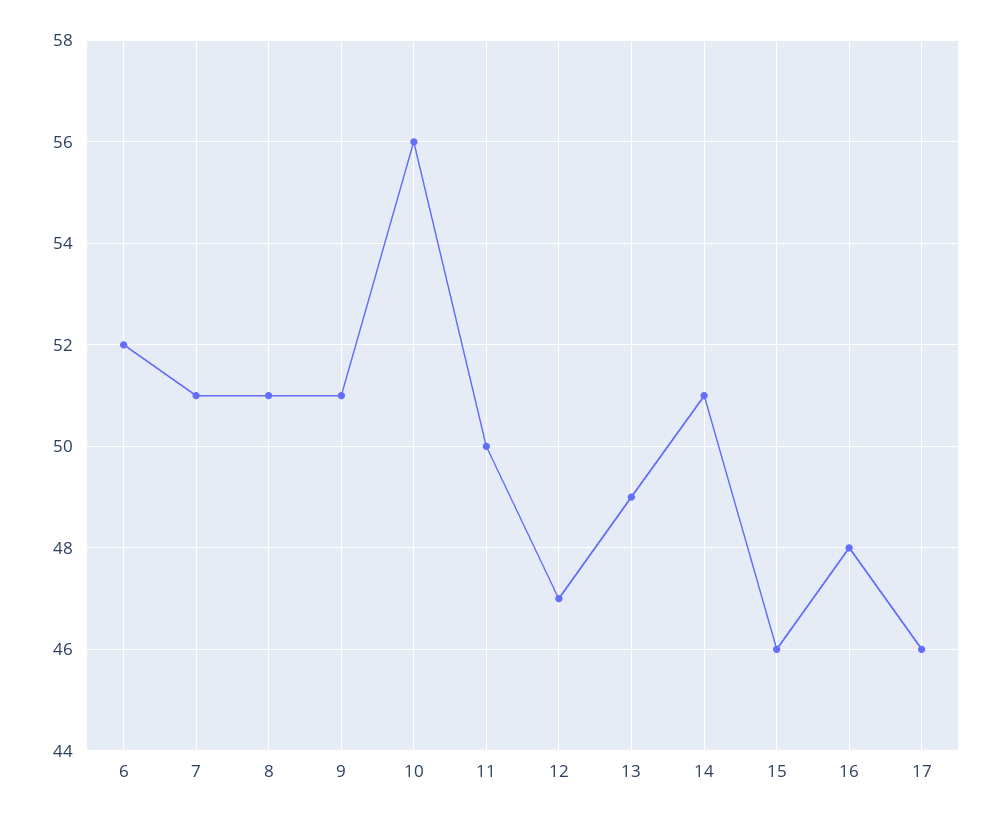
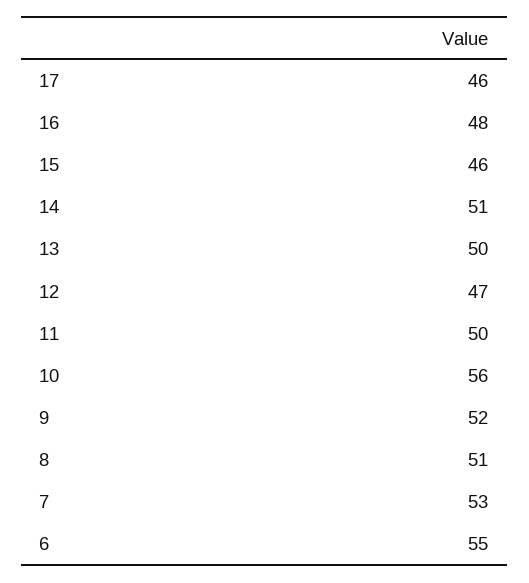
  {
-   "6": 52,
+   "6": 55,
-   "7": 51,
+   "7": 53,
    "8": 51,
-   "9": 51,
+   "9": 52,
    "10": 56,
    "11": 50,
    "12": 47,
-   "13": 49,
+   "13": 50,
    "14": 51,
    "15": 46,
    "16": 48,
    "17": 46
  }

